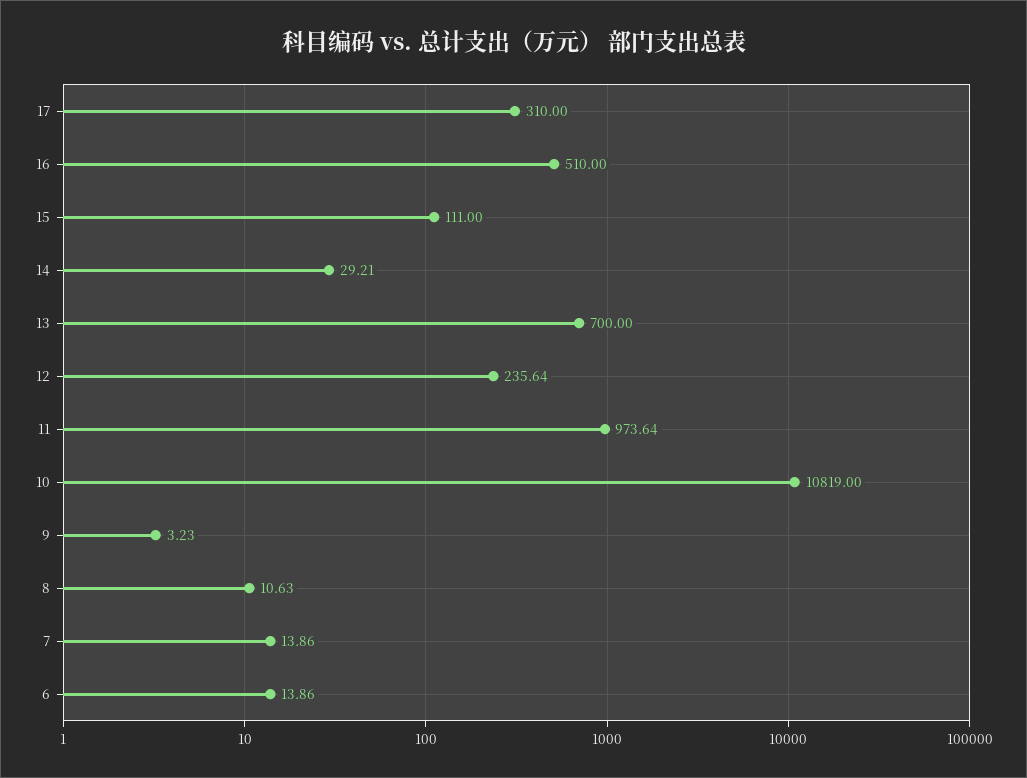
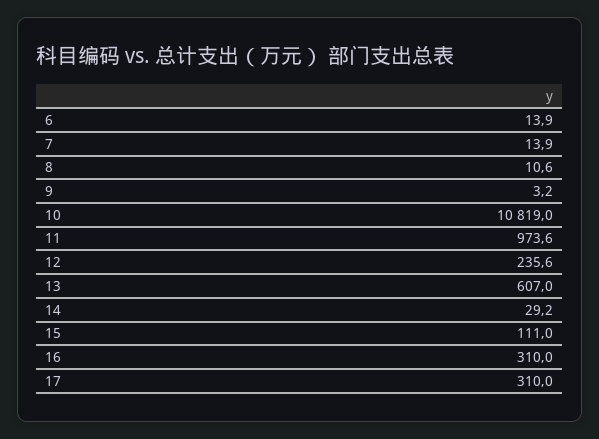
  {
    "17": 310,
-   "16": 510,
+   "16": 310,
    "15": 111,
    "14": 29.21,
-   "13": 700,
+   "13": 607,
    "12": 235.64,
    "11": 973.64,
    "10": 10819,
    "9": 3.23,
    "8": 10.63,
    "7": 13.86,
    "6": 13.86
  }

